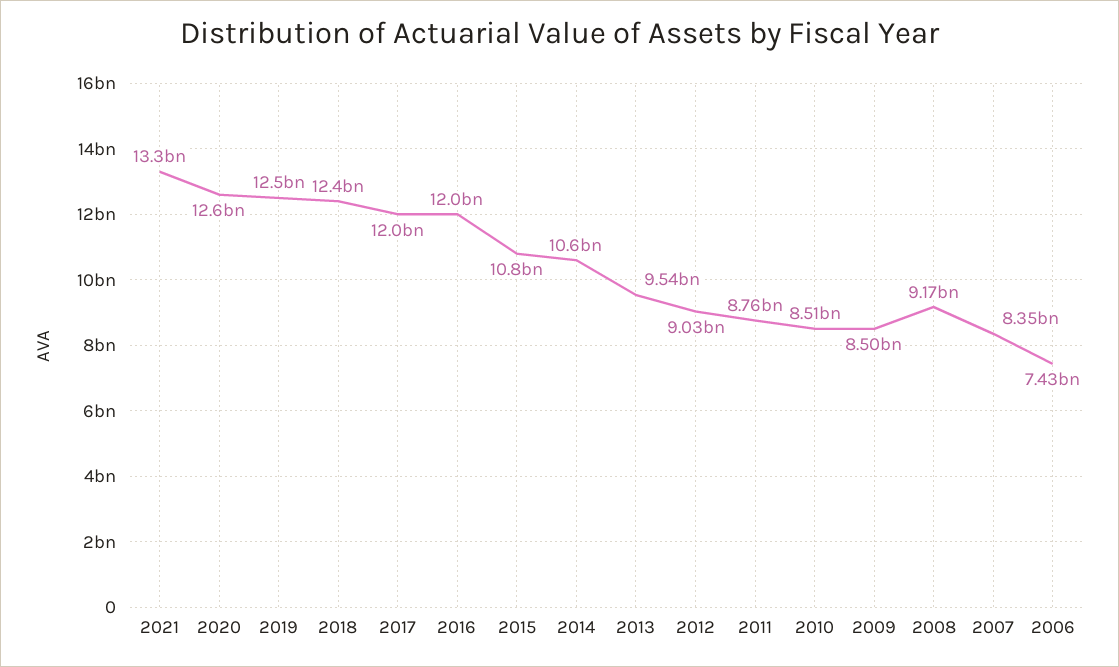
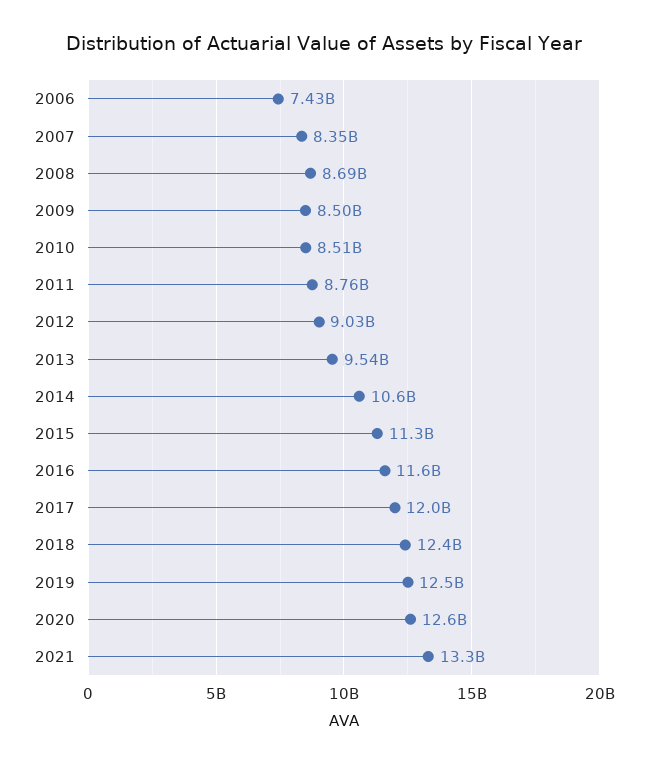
  {
    "2021": 13300000000,
    "2020": 12600000000,
    "2019": 12500000000,
    "2018": 12400000000,
    "2017": 12000000000,
-   "2016": 12000000000,
+   "2016": 11600000000,
-   "2015": 10800000000,
+   "2015": 11300000000,
    "2014": 10600000000,
    "2013": 9540000000,
    "2012": 9030000000,
    "2011": 8760000000,
    "2010": 8510000000,
    "2009": 8500000000,
-   "2008": 9170000000,
+   "2008": 8690000000,
    "2007": 8350000000,
    "2006": 7430000000
  }

